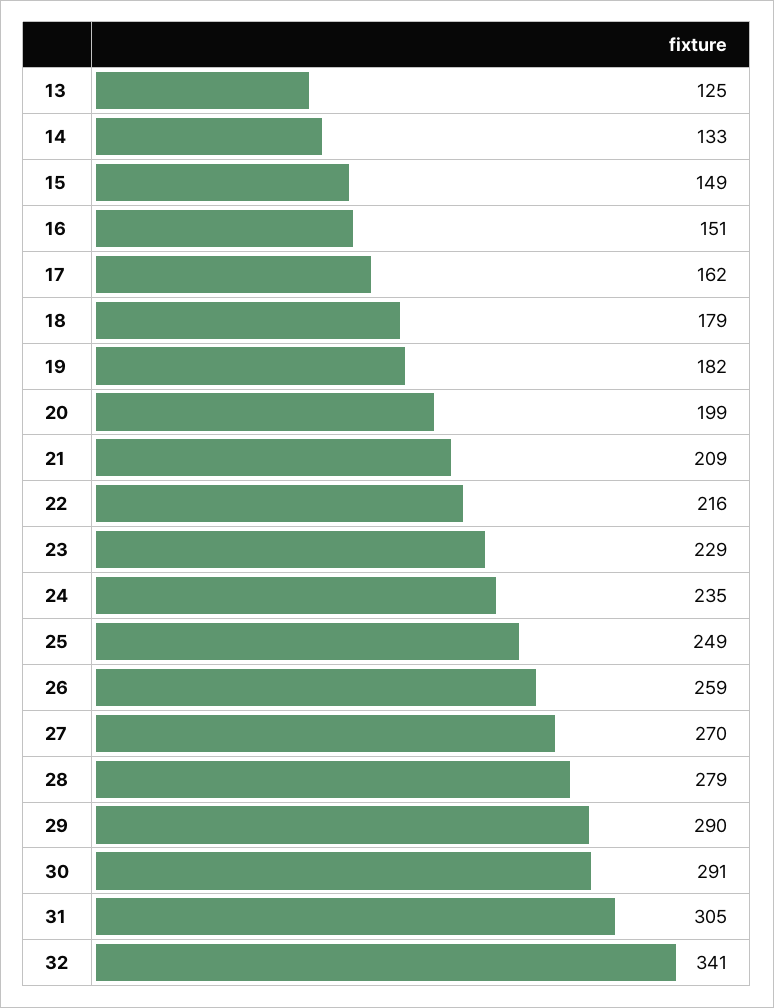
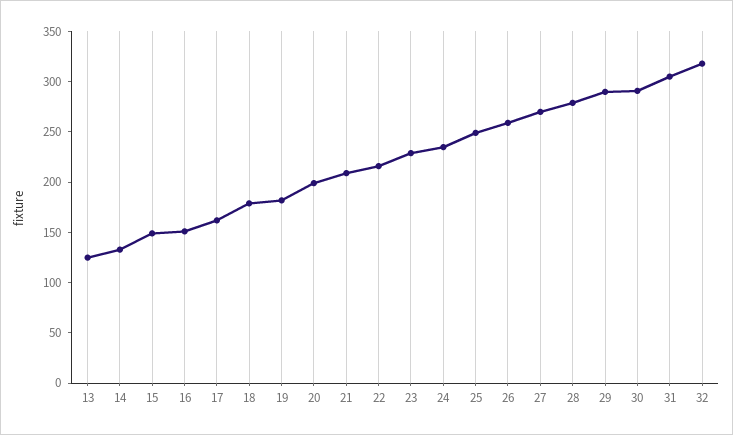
  {
    "13": 125,
    "14": 133,
    "15": 149,
    "16": 151,
    "17": 162,
    "18": 179,
    "19": 182,
    "20": 199,
    "21": 209,
    "22": 216,
    "23": 229,
    "24": 235,
    "25": 249,
    "26": 259,
    "27": 270,
    "28": 279,
    "29": 290,
    "30": 291,
    "31": 305,
-   "32": 341
+   "32": 320
  }

